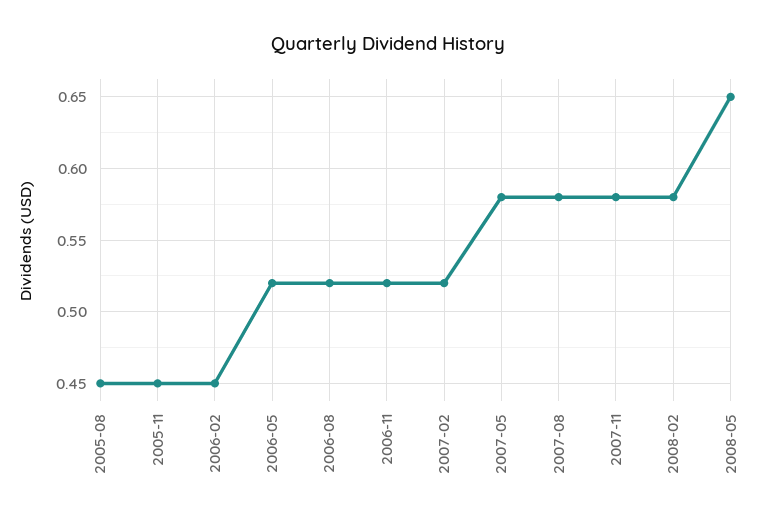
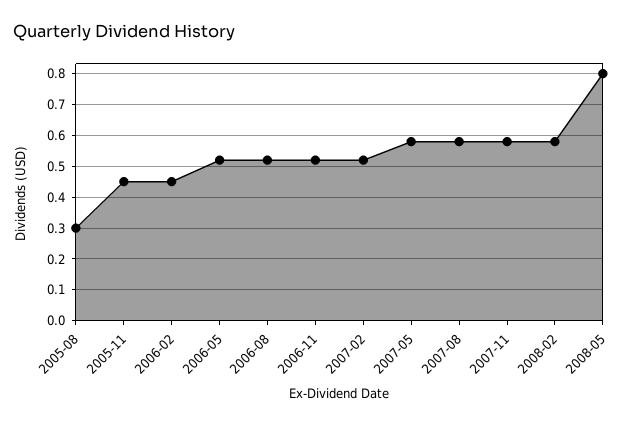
  {
-   "2005-08": 0.45,
+   "2005-08": 0.3,
    "2005-11": 0.45,
    "2006-02": 0.45,
    "2006-05": 0.52,
    "2006-08": 0.52,
    "2006-11": 0.52,
    "2007-02": 0.52,
    "2007-05": 0.58,
    "2007-08": 0.58,
    "2007-11": 0.58,
    "2008-02": 0.58,
-   "2008-05": 0.65
+   "2008-05": 0.8
  }

